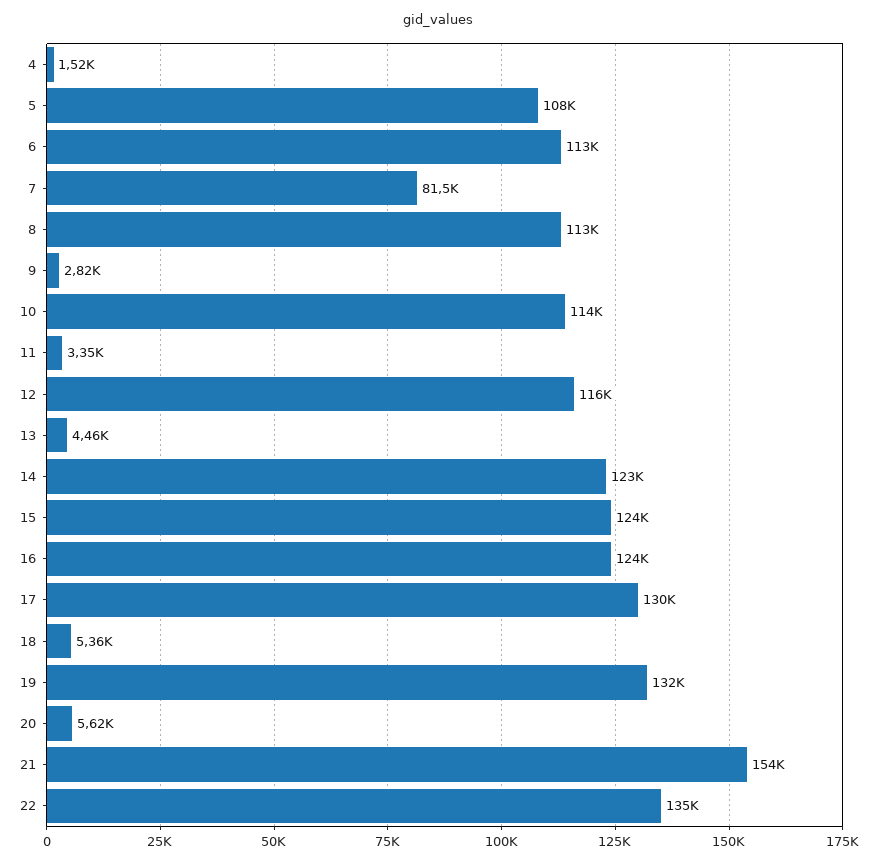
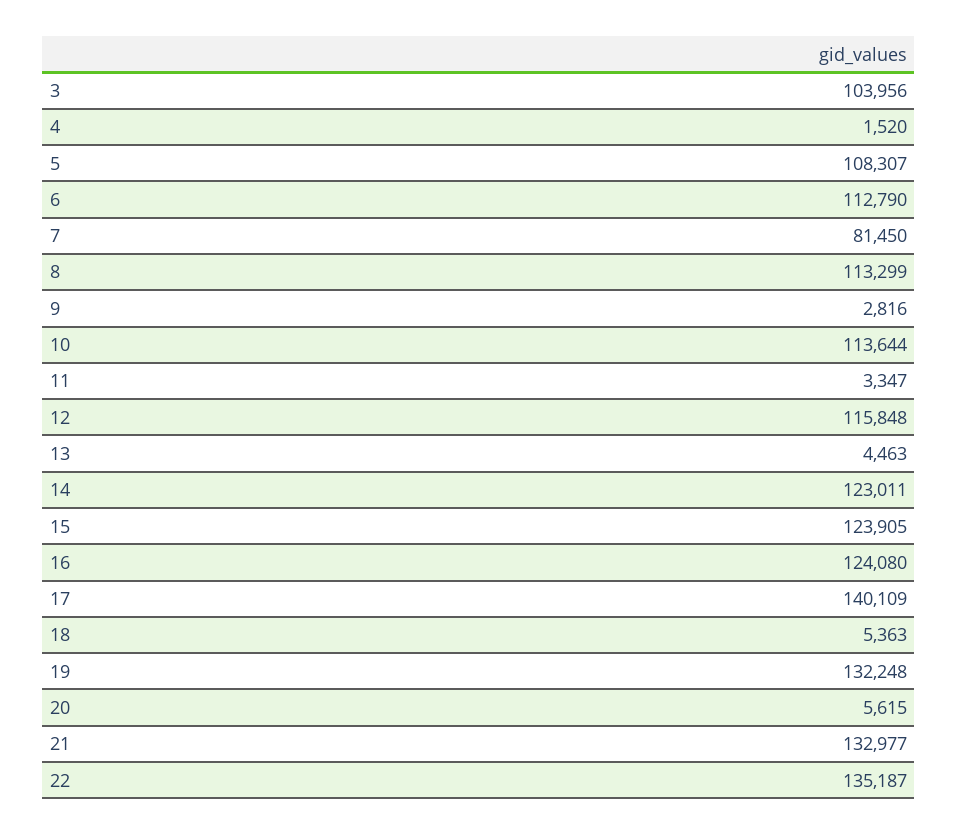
  {
    "4": 1520,
    "5": 108307,
    "6": 112790,
    "7": 81450,
    "8": 113299,
    "9": 2816,
    "10": 113644,
    "11": 3347,
    "12": 115848,
    "13": 4463,
    "14": 123011,
    "15": 123905,
    "16": 124080,
-   "17": 130000,
+   "17": 140109,
    "18": 5363,
    "19": 132248,
    "20": 5615,
-   "21": 154000,
+   "21": 132977,
-   "22": 135187
+   "22": 135187,
+   "3": 103956
  }

